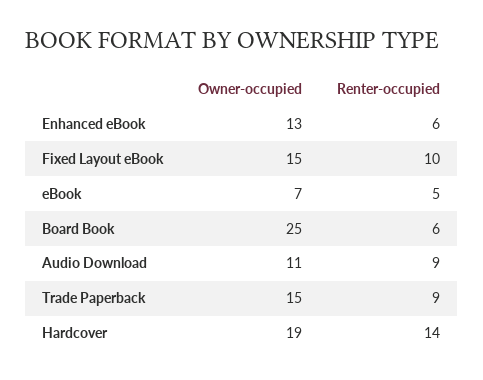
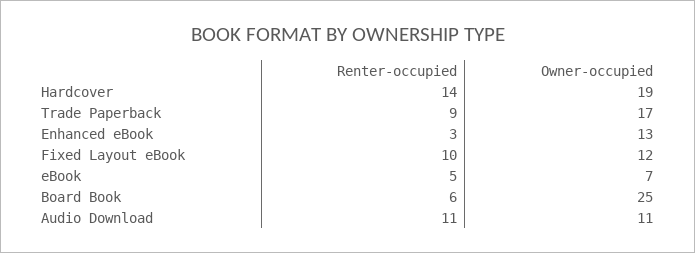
  {
    "Owner-occupied": {
      "Enhanced eBook": 13,
-     "Fixed Layout eBook": 15,
+     "Fixed Layout eBook": 12,
      "eBook": 7,
      "Board Book": 25,
      "Audio Download": 11,
-     "Trade Paperback": 15,
+     "Trade Paperback": 17,
      "Hardcover": 19
    },
    "Renter-occupied": {
-     "Enhanced eBook": 6,
+     "Enhanced eBook": 3,
      "Fixed Layout eBook": 10,
      "eBook": 5,
      "Board Book": 6,
-     "Audio Download": 9,
+     "Audio Download": 11,
      "Trade Paperback": 9,
      "Hardcover": 14
    }
  }

